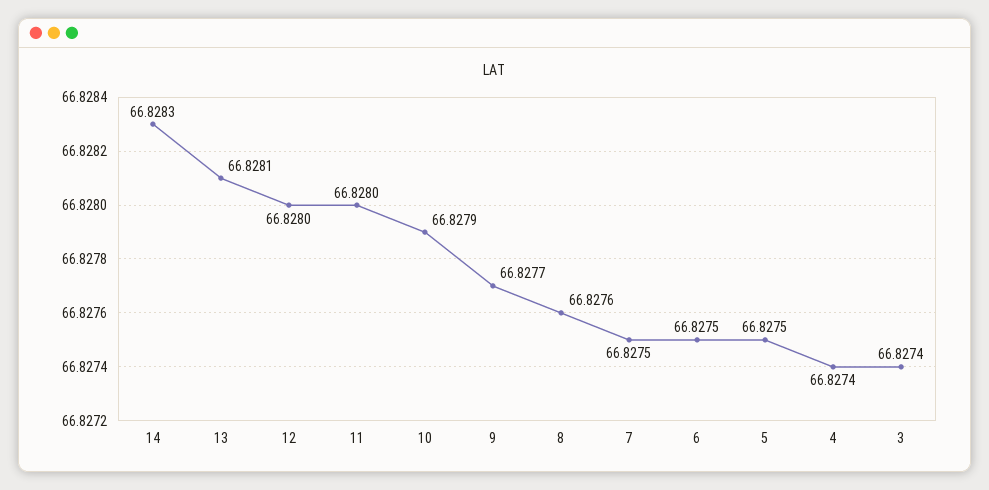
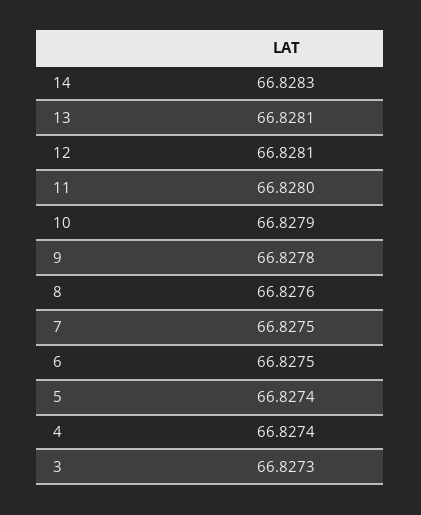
  {
    "14": 66.8283,
    "13": 66.8281,
-   "12": 66.828,
+   "12": 66.8281,
    "11": 66.828,
    "10": 66.8279,
-   "9": 66.8277,
+   "9": 66.8278,
    "8": 66.8276,
    "7": 66.8275,
    "6": 66.8275,
-   "5": 66.8275,
+   "5": 66.8274,
    "4": 66.8274,
-   "3": 66.8274
+   "3": 66.8273
  }

